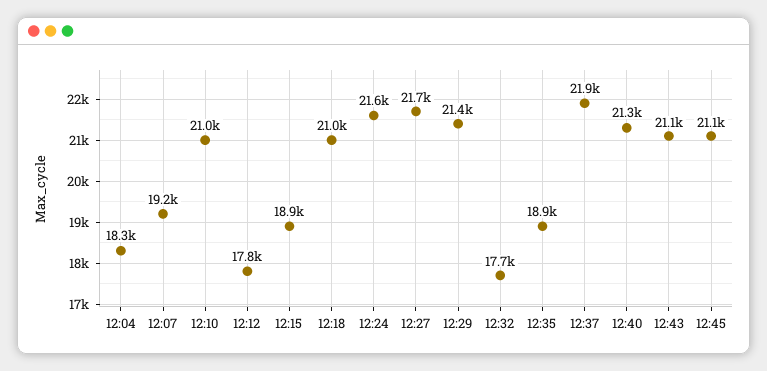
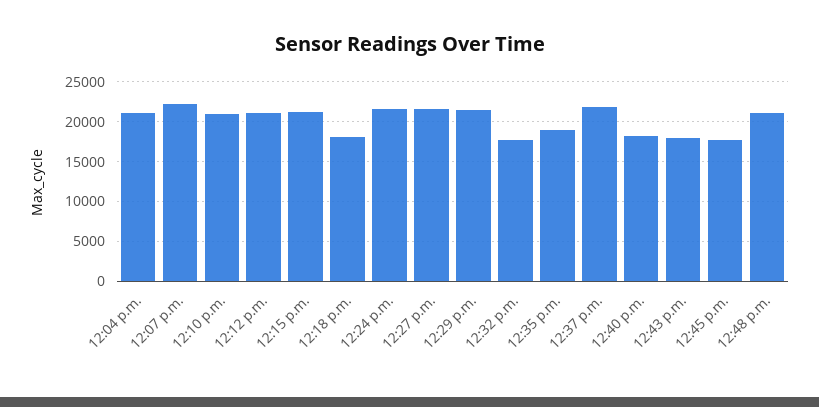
  {
-   "12:04": 18300,
+   "12:04": 21000,
-   "12:07": 19200,
+   "12:07": 22000,
    "12:10": 21000,
-   "12:12": 17800,
+   "12:12": 21000,
-   "12:15": 18900,
+   "12:15": 21000,
-   "12:18": 21000,
+   "12:18": 18000,
    "12:24": 21600,
    "12:27": 21700,
    "12:29": 21400,
    "12:32": 17700,
    "12:35": 18900,
    "12:37": 21900,
-   "12:40": 21300,
+   "12:40": 18000,
-   "12:43": 21100,
+   "12:43": 18000,
-   "12:45": 21100
+   "12:45": 18000,
+   "12:48 p.m.": 21000
  }

